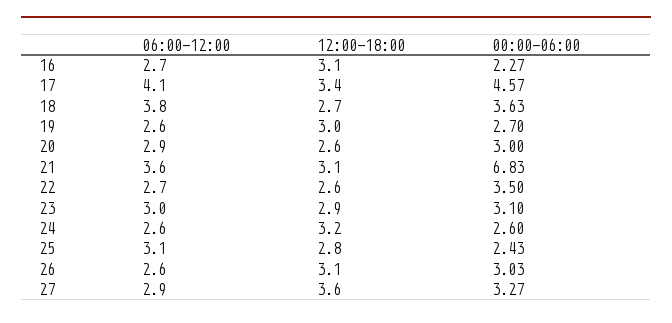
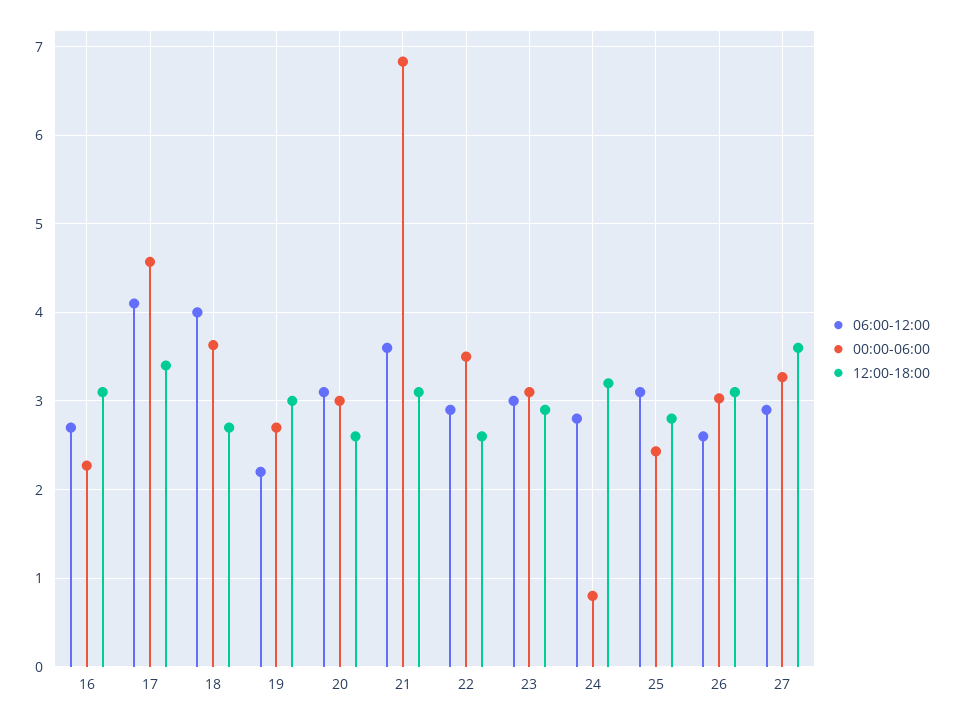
  {
    "06:00-12:00": {
      "16": 2.7,
      "17": 4.1,
-     "18": 3.8,
+     "18": 4,
-     "19": 2.6,
+     "19": 2.2,
-     "20": 2.9,
+     "20": 3.1,
      "21": 3.6,
-     "22": 2.7,
+     "22": 2.9,
      "23": 3,
-     "24": 2.6,
+     "24": 2.8,
      "25": 3.1,
      "26": 2.6,
      "27": 2.9
    },
    "12:00-18:00": {
      "16": 3.1,
      "17": 3.4,
      "18": 2.7,
      "19": 3,
      "20": 2.6,
      "21": 3.1,
      "22": 2.6,
      "23": 2.9,
      "24": 3.2,
      "25": 2.8,
      "26": 3.1,
      "27": 3.6
    },
    "00:00-06:00": {
      "16": 2.27,
      "17": 4.57,
      "18": 3.63,
      "19": 2.7,
      "20": 3,
      "21": 6.83,
      "22": 3.5,
      "23": 3.1,
-     "24": 2.6,
+     "24": 0.8,
      "25": 2.43,
      "26": 3.03,
      "27": 3.27
    }
  }

